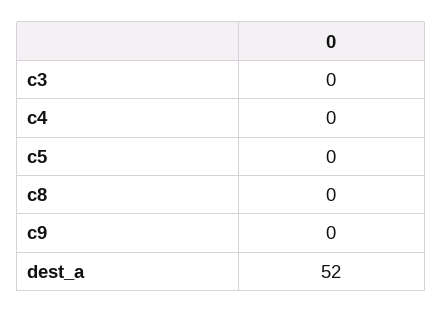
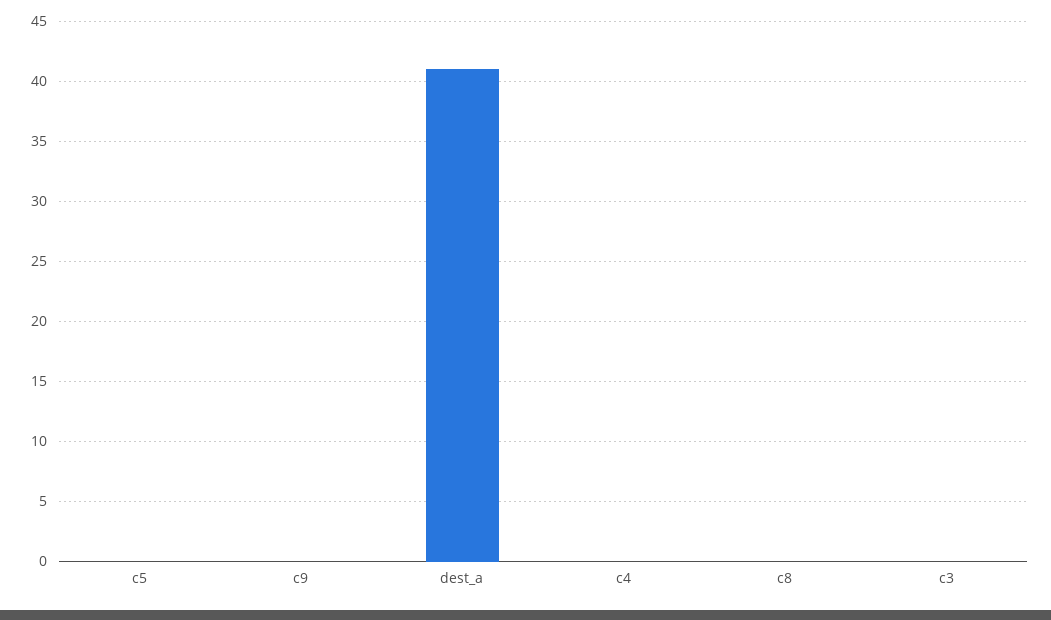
  {
    "c3": 0,
    "c4": 0,
    "c5": 0,
    "c8": 0,
    "c9": 0,
-   "dest_a": 52
+   "dest_a": 41
  }

